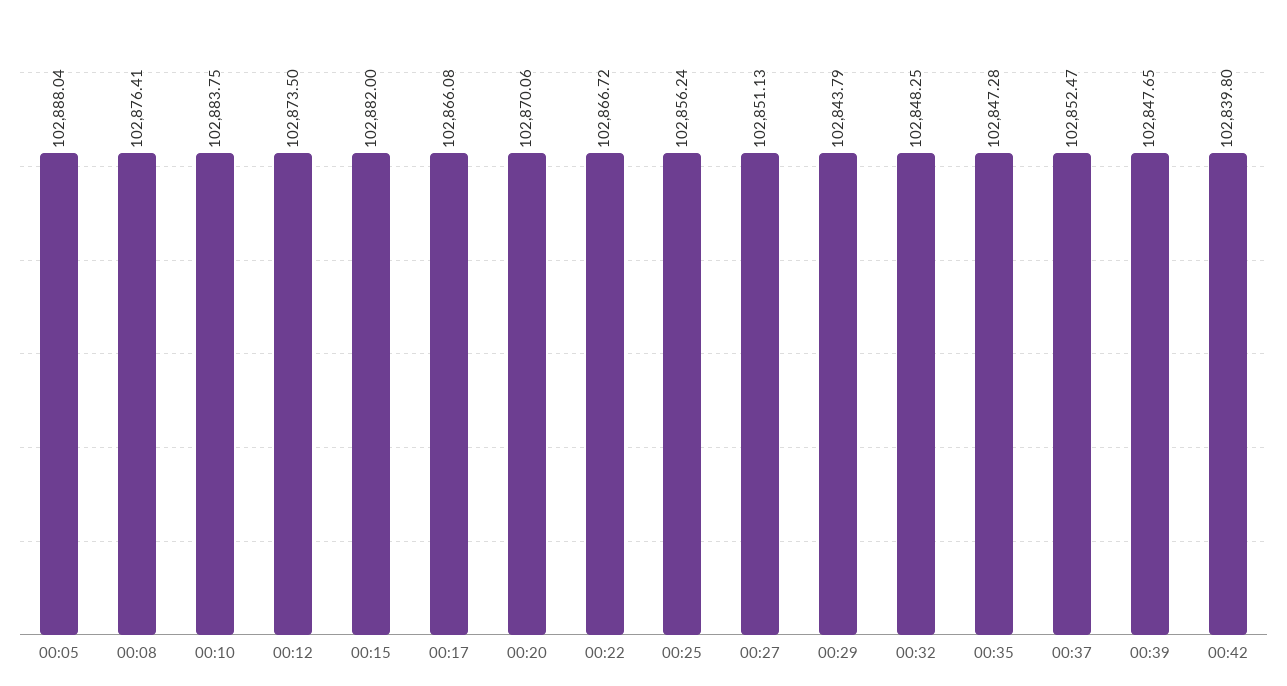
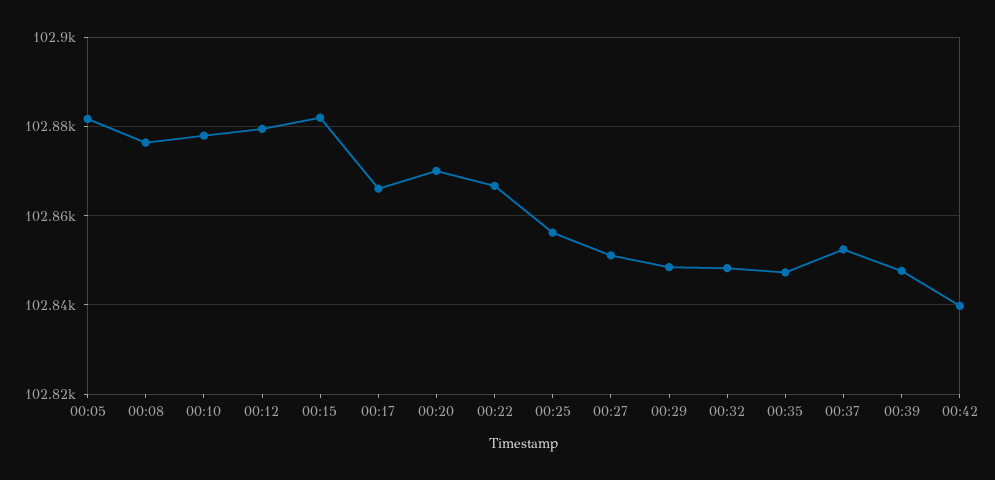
  {
-   "00:05": 102888.04,
+   "00:05": 102882,
    "00:08": 102876.41,
-   "00:10": 102883.75,
+   "00:10": 102878,
-   "00:12": 102873.5,
+   "00:12": 102880,
    "00:15": 102882,
    "00:17": 102866.08,
    "00:20": 102870.06,
    "00:22": 102866.72,
    "00:25": 102856.24,
    "00:27": 102851.13,
-   "00:29": 102843.79,
+   "00:29": 102848,
    "00:32": 102848.25,
    "00:35": 102847.28,
    "00:37": 102852.47,
    "00:39": 102847.65,
    "00:42": 102839.8
  }

